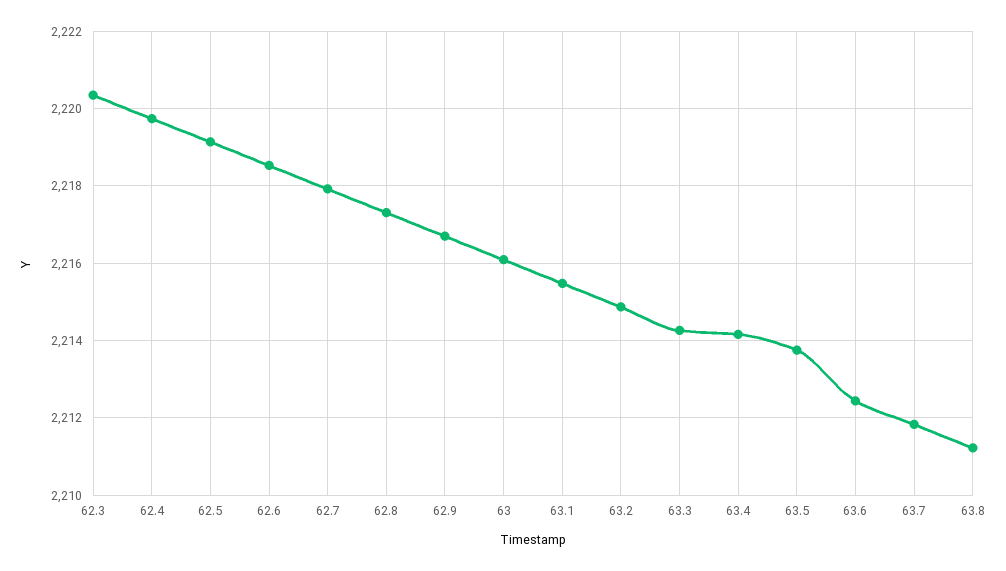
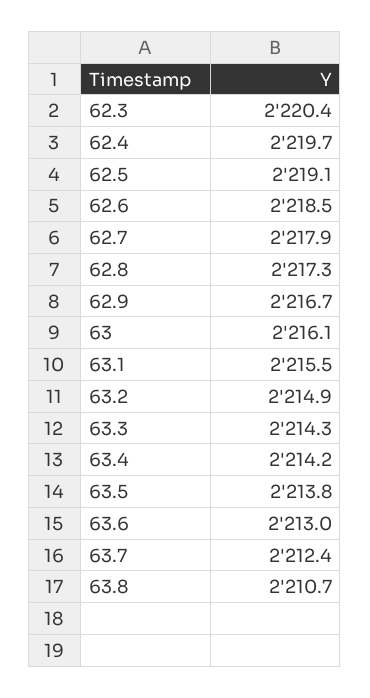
  {
    "62.3": 2220.4,
    "62.4": 2219.7,
    "62.5": 2219.1,
    "62.6": 2218.5,
    "62.7": 2217.9,
    "62.8": 2217.3,
    "62.9": 2216.7,
    "63": 2216.1,
    "63.1": 2215.5,
    "63.2": 2214.9,
    "63.3": 2214.3,
    "63.4": 2214.2,
    "63.5": 2213.8,
-   "63.6": 2212.4,
+   "63.6": 2213,
-   "63.7": 2211.8,
+   "63.7": 2212.4,
-   "63.8": 2211.2
+   "63.8": 2210.7
  }

